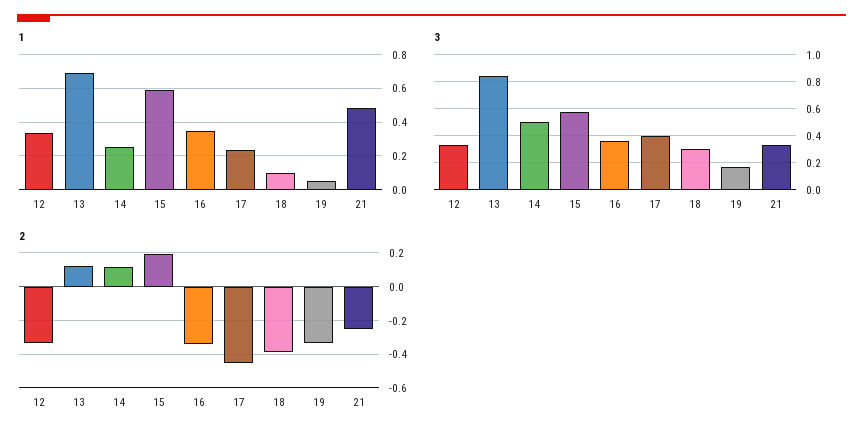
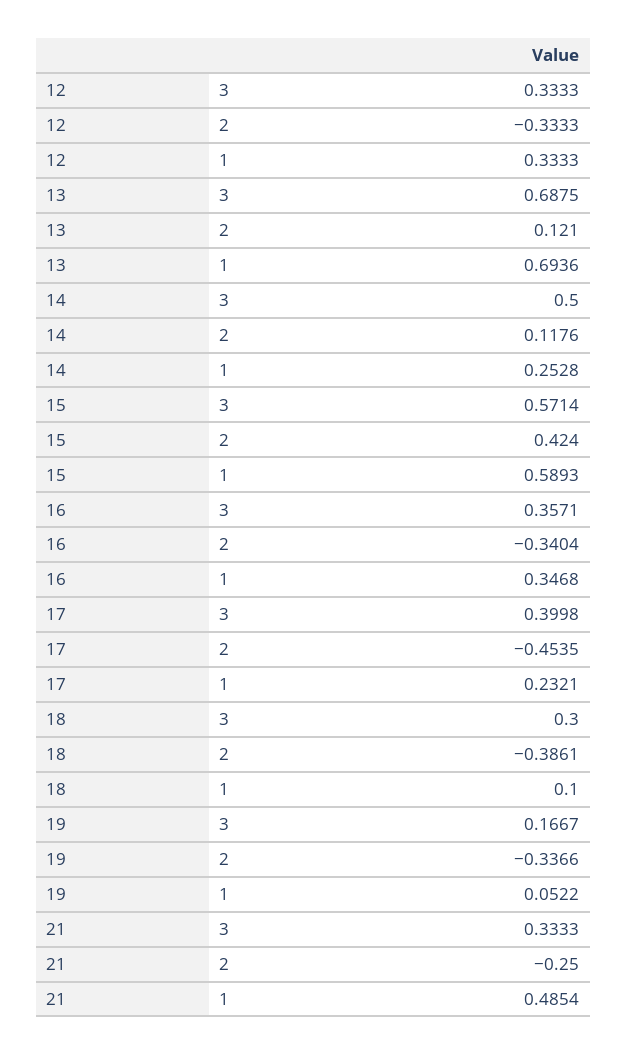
  {
    "1": {
      "12": 0.3333,
      "13": 0.6936,
      "14": 0.2528,
      "15": 0.5893,
      "16": 0.3468,
      "17": 0.2321,
      "18": 0.1,
      "19": 0.0522,
      "21": 0.4854
    },
    "3": {
      "12": 0.3333,
-     "13": 0.85,
+     "13": 0.6875,
      "14": 0.5,
      "15": 0.5714,
      "16": 0.3571,
      "17": 0.3998,
      "18": 0.3,
      "19": 0.1667,
      "21": 0.3333
    },
    "2": {
      "12": -0.3333,
      "13": 0.121,
      "14": 0.1176,
-     "15": 0.2,
+     "15": 0.424,
      "16": -0.3404,
      "17": -0.4535,
      "18": -0.3861,
      "19": -0.3366,
      "21": -0.25
    }
  }

